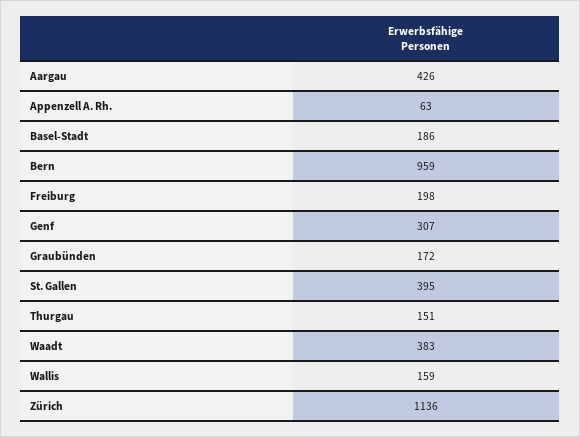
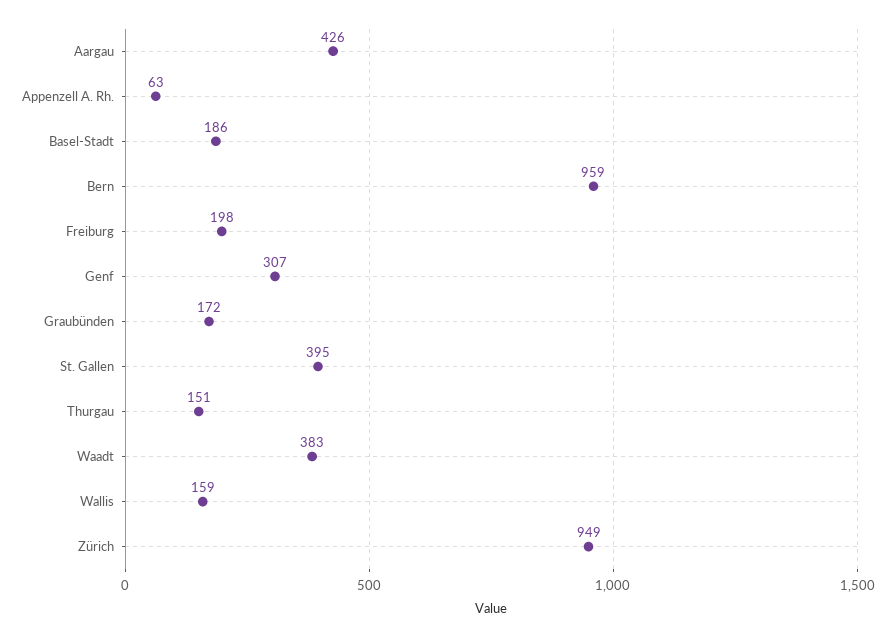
  {
    "Aargau": 426,
    "Appenzell A. Rh.": 63,
    "Basel-Stadt": 186,
    "Bern": 959,
    "Freiburg": 198,
    "Genf": 307,
    "Graubünden": 172,
    "St. Gallen": 395,
    "Thurgau": 151,
    "Waadt": 383,
    "Wallis": 159,
-   "Zürich": 1136
+   "Zürich": 949
  }

